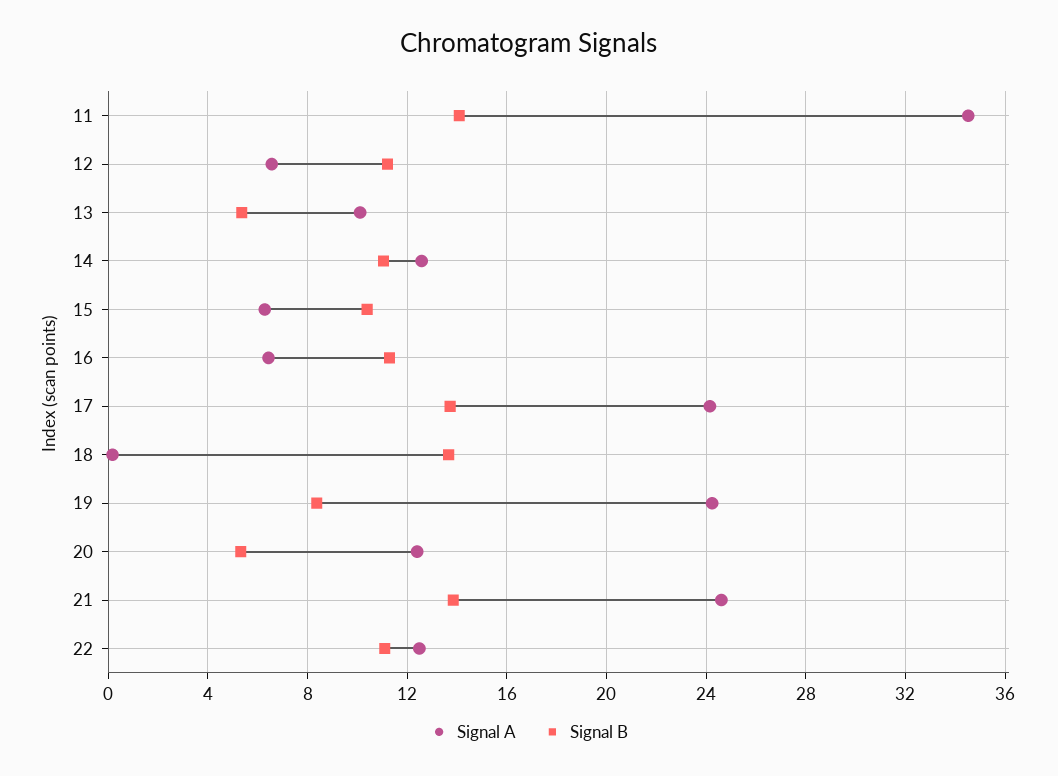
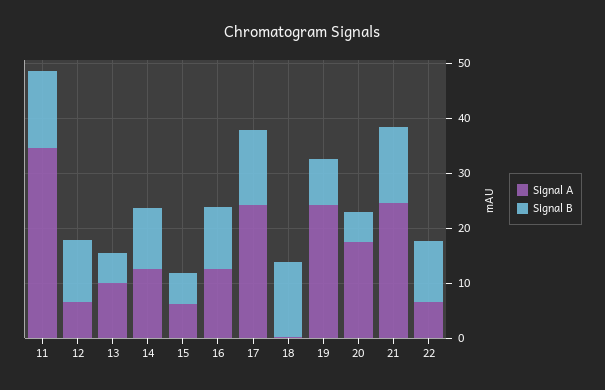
  {
    "Signal A": {
      "11": 34.5,
      "12": 6.5,
      "13": 10,
      "14": 12.5,
      "15": 6.5,
-     "16": 6.5,
+     "16": 12,
      "17": 24,
      "18": 0,
      "19": 24,
-     "20": 12.5,
+     "20": 18,
      "21": 24.5,
-     "22": 12.5
+     "22": 6
    },
    "Signal B": {
      "11": 14,
      "12": 11,
      "13": 5.5,
      "14": 11,
-     "15": 10.5,
+     "15": 6,
      "16": 11.5,
      "17": 13.5,
      "18": 13.5,
      "19": 8.5,
      "20": 5.5,
      "21": 14,
      "22": 11
    }
  }

